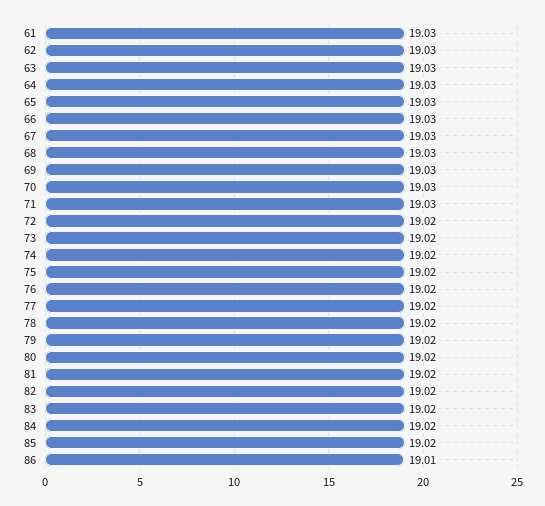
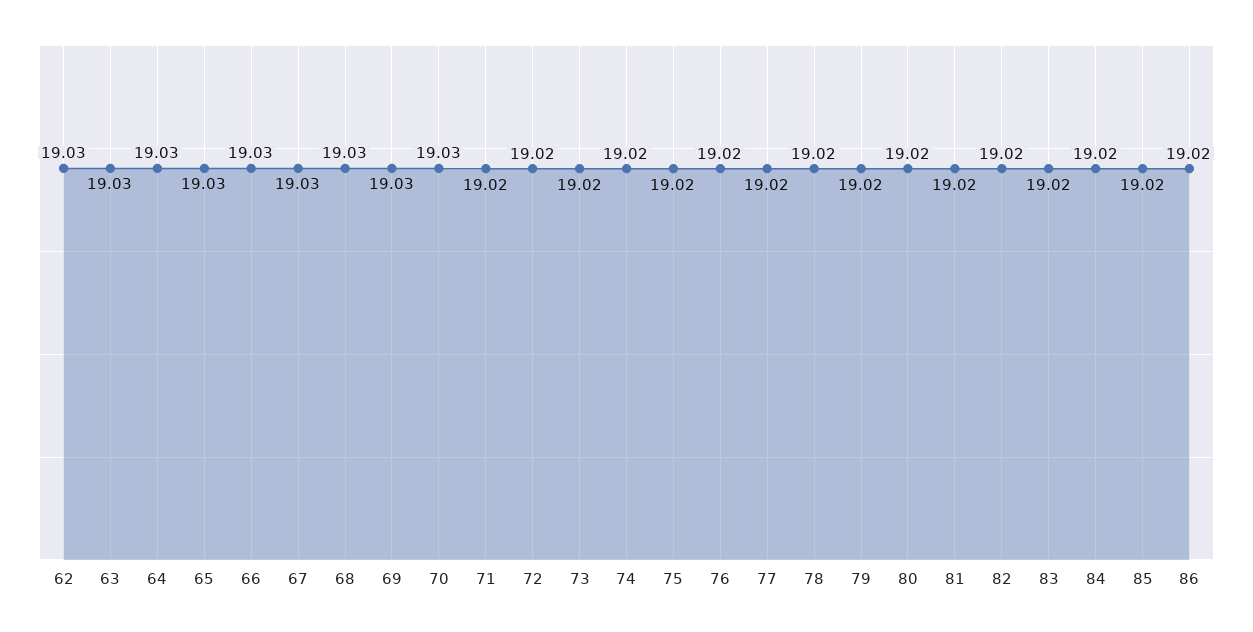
  {
-   "61": 19.03,
    "62": 19.03,
    "63": 19.03,
    "64": 19.03,
    "65": 19.03,
    "66": 19.03,
    "67": 19.03,
    "68": 19.03,
    "69": 19.03,
    "70": 19.03,
-   "71": 19.03,
+   "71": 19.02,
    "72": 19.02,
    "73": 19.02,
    "74": 19.02,
    "75": 19.02,
    "76": 19.02,
    "77": 19.02,
    "78": 19.02,
    "79": 19.02,
    "80": 19.02,
    "81": 19.02,
    "82": 19.02,
    "83": 19.02,
    "84": 19.02,
    "85": 19.02,
-   "86": 19.01
+   "86": 19.02
  }

